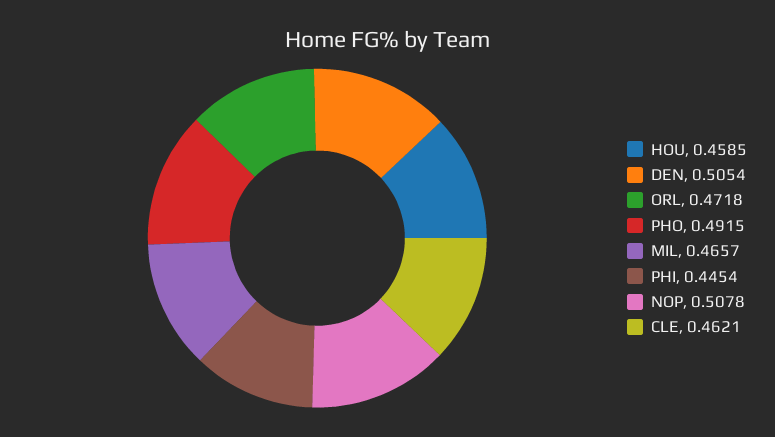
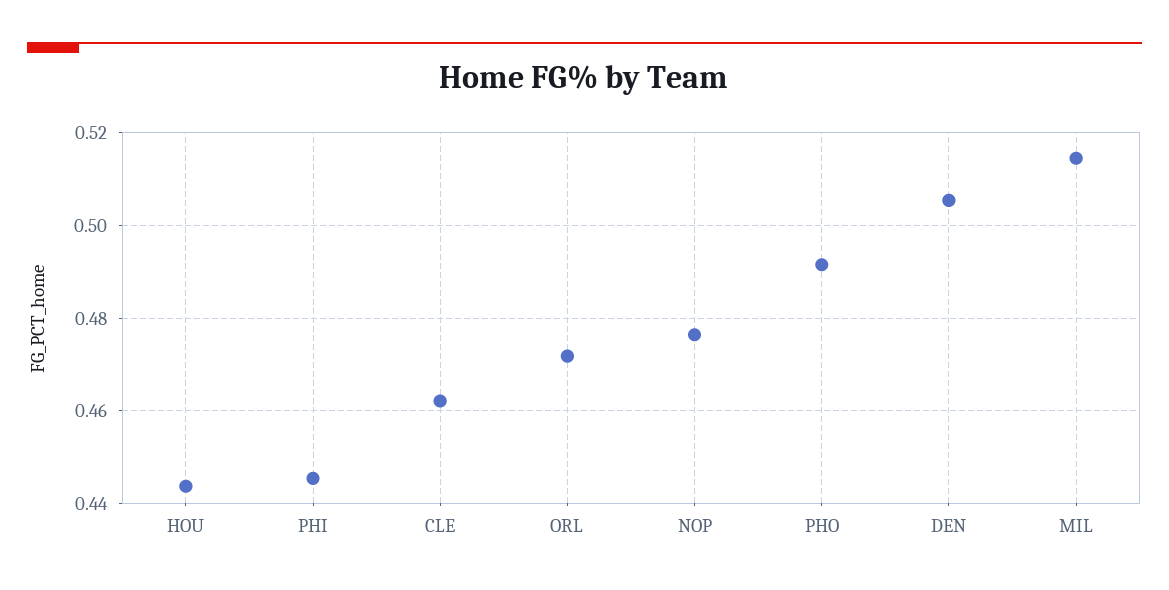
  {
-   "HOU": 0.4585,
+   "HOU": 0.444,
    "DEN": 0.5054,
    "ORL": 0.4718,
    "PHO": 0.4915,
-   "MIL": 0.4657,
+   "MIL": 0.514,
    "PHI": 0.4454,
-   "NOP": 0.5078,
+   "NOP": 0.476,
    "CLE": 0.4621
  }

